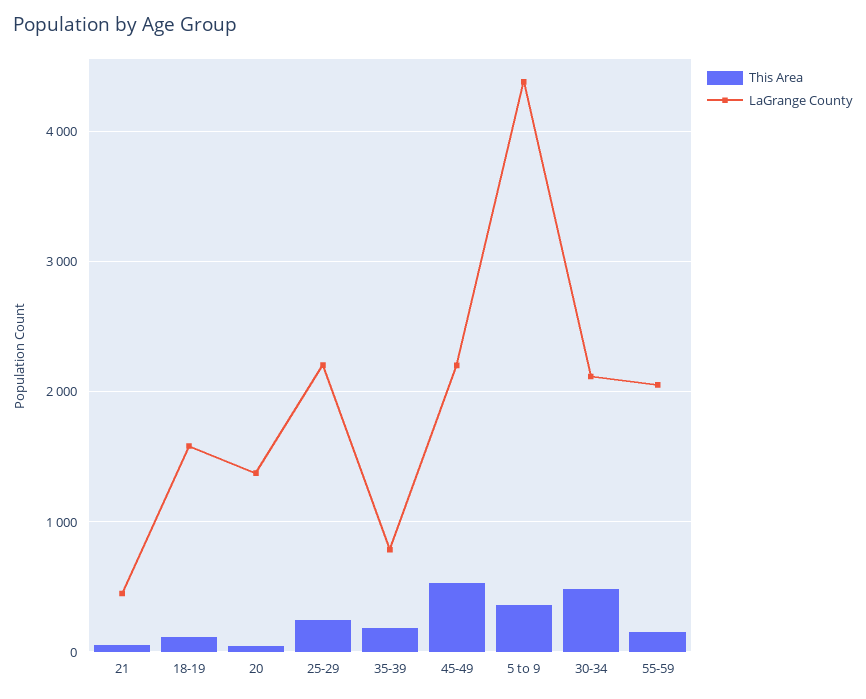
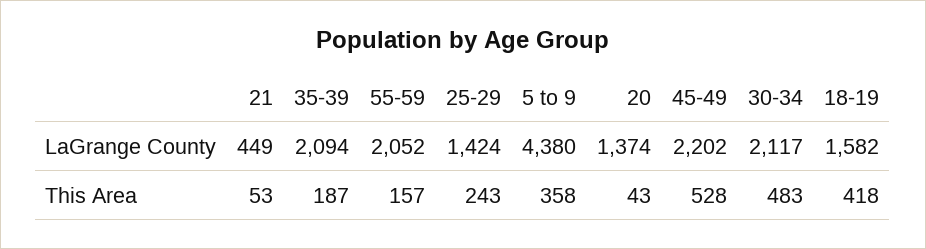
  {
    "This Area": {
      "21": 53,
-     "18-19": 100,
+     "18-19": 418,
      "20": 43,
      "25-29": 243,
      "35-39": 187,
      "45-49": 528,
      "5 to 9": 358,
      "30-34": 483,
      "55-59": 157
    },
    "LaGrange County": {
      "21": 449,
      "18-19": 1582,
      "20": 1374,
-     "25-29": 2200,
+     "25-29": 1424,
-     "35-39": 800,
+     "35-39": 2094,
      "45-49": 2202,
      "5 to 9": 4380,
      "30-34": 2117,
      "55-59": 2052
    }
  }

